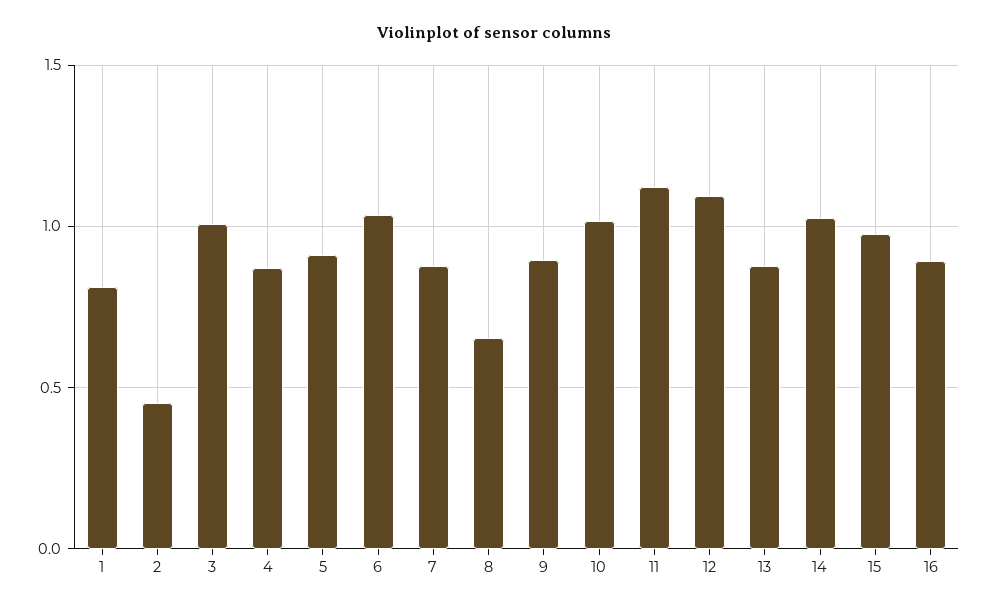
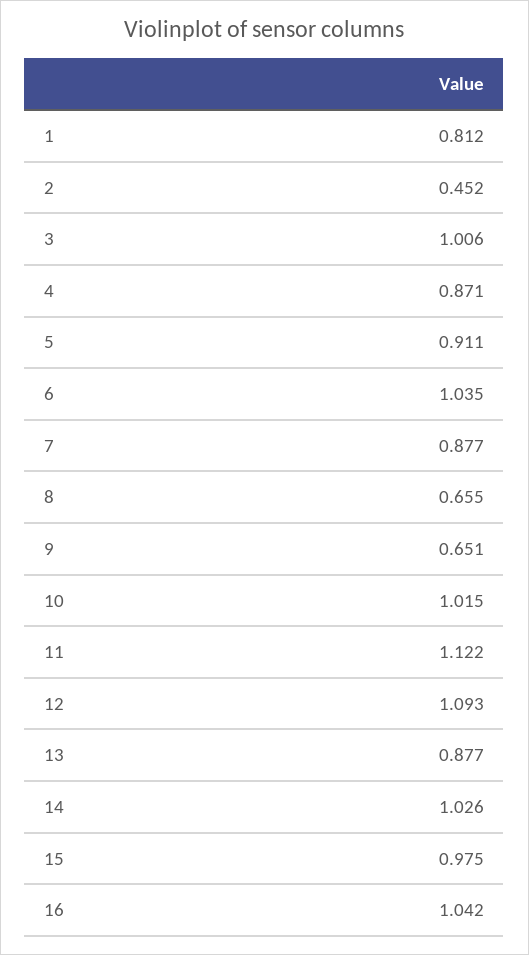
  {
    "1": 0.812,
    "2": 0.452,
    "3": 1.006,
    "4": 0.871,
    "5": 0.911,
    "6": 1.035,
    "7": 0.877,
    "8": 0.655,
-   "9": 0.9,
+   "9": 0.651,
    "10": 1.015,
    "11": 1.122,
    "12": 1.093,
    "13": 0.877,
    "14": 1.026,
    "15": 0.975,
-   "16": 0.9
+   "16": 1.042
  }

